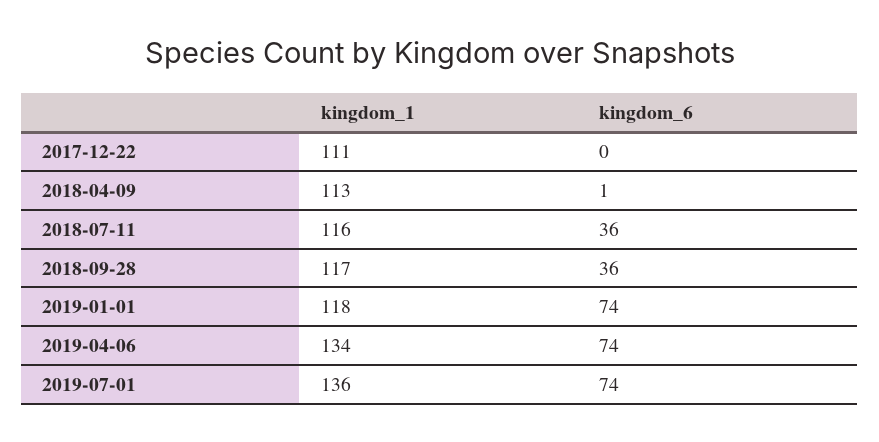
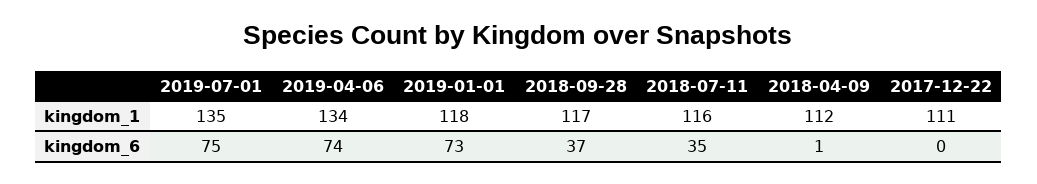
  {
    "kingdom_1": {
      "2017-12-22": 111,
-     "2018-04-09": 113,
+     "2018-04-09": 112,
      "2018-07-11": 116,
      "2018-09-28": 117,
      "2019-01-01": 118,
      "2019-04-06": 134,
-     "2019-07-01": 136
+     "2019-07-01": 135
    },
    "kingdom_6": {
      "2017-12-22": 0,
      "2018-04-09": 1,
-     "2018-07-11": 36,
+     "2018-07-11": 35,
-     "2018-09-28": 36,
+     "2018-09-28": 37,
-     "2019-01-01": 74,
+     "2019-01-01": 73,
      "2019-04-06": 74,
-     "2019-07-01": 74
+     "2019-07-01": 75
    }
  }

